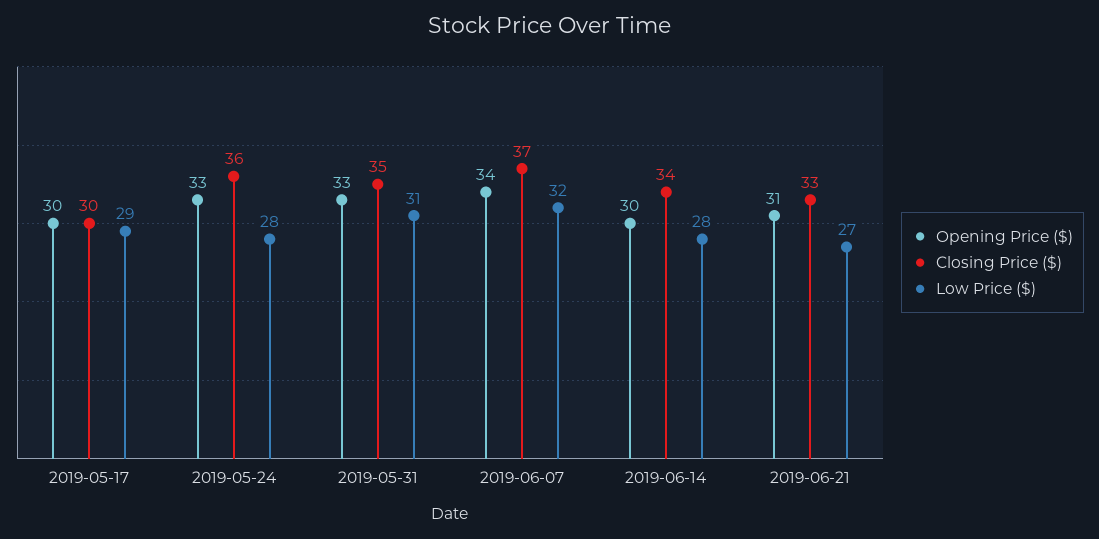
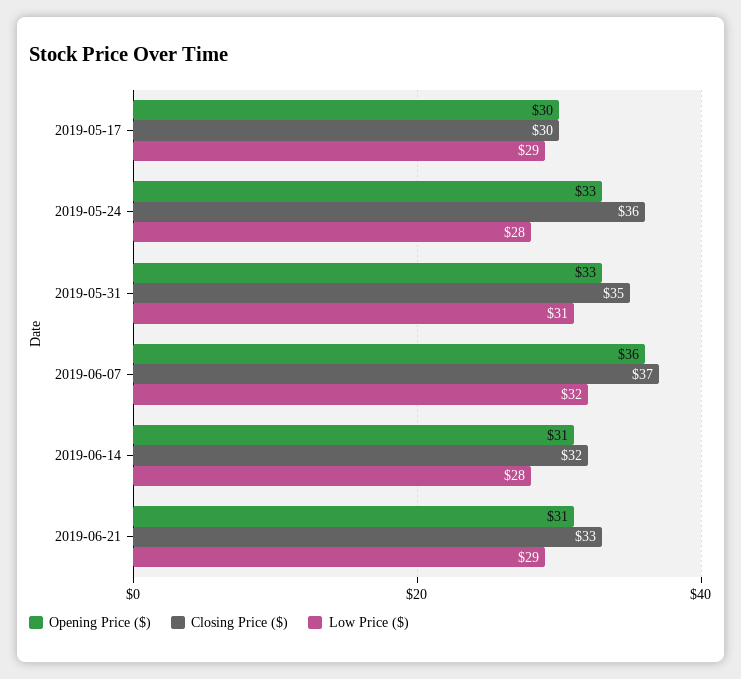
  {
    "Opening Price ($)": {
      "2019-05-17": 30,
      "2019-05-24": 33,
      "2019-05-31": 33,
-     "2019-06-07": 34,
+     "2019-06-07": 36,
-     "2019-06-14": 30,
+     "2019-06-14": 31,
      "2019-06-21": 31
    },
    "Closing Price ($)": {
      "2019-05-17": 30,
      "2019-05-24": 36,
      "2019-05-31": 35,
      "2019-06-07": 37,
-     "2019-06-14": 34,
+     "2019-06-14": 32,
      "2019-06-21": 33
    },
    "Low Price ($)": {
      "2019-05-17": 29,
      "2019-05-24": 28,
      "2019-05-31": 31,
      "2019-06-07": 32,
      "2019-06-14": 28,
-     "2019-06-21": 27
+     "2019-06-21": 29
    }
  }

